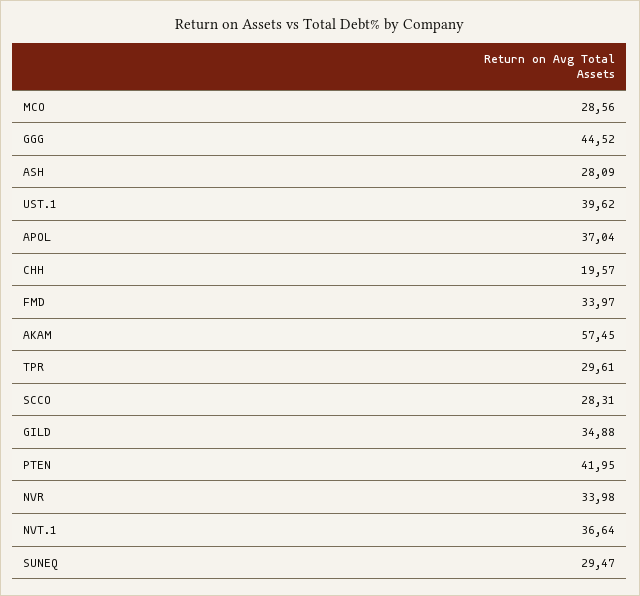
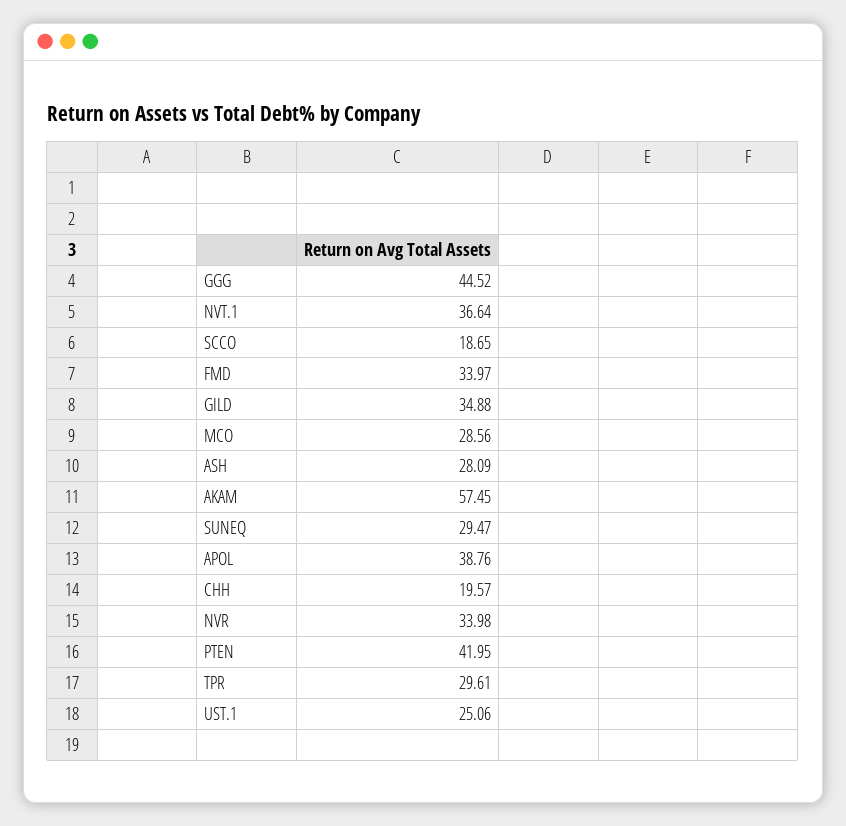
  {
    "MCO": 28.56,
    "GGG": 44.52,
    "ASH": 28.09,
-   "UST.1": 39.62,
+   "UST.1": 25.06,
-   "APOL": 37.04,
+   "APOL": 38.76,
    "CHH": 19.57,
    "FMD": 33.97,
    "AKAM": 57.45,
    "TPR": 29.61,
-   "SCCO": 28.31,
+   "SCCO": 18.65,
    "GILD": 34.88,
    "PTEN": 41.95,
    "NVR": 33.98,
    "NVT.1": 36.64,
    "SUNEQ": 29.47
  }

